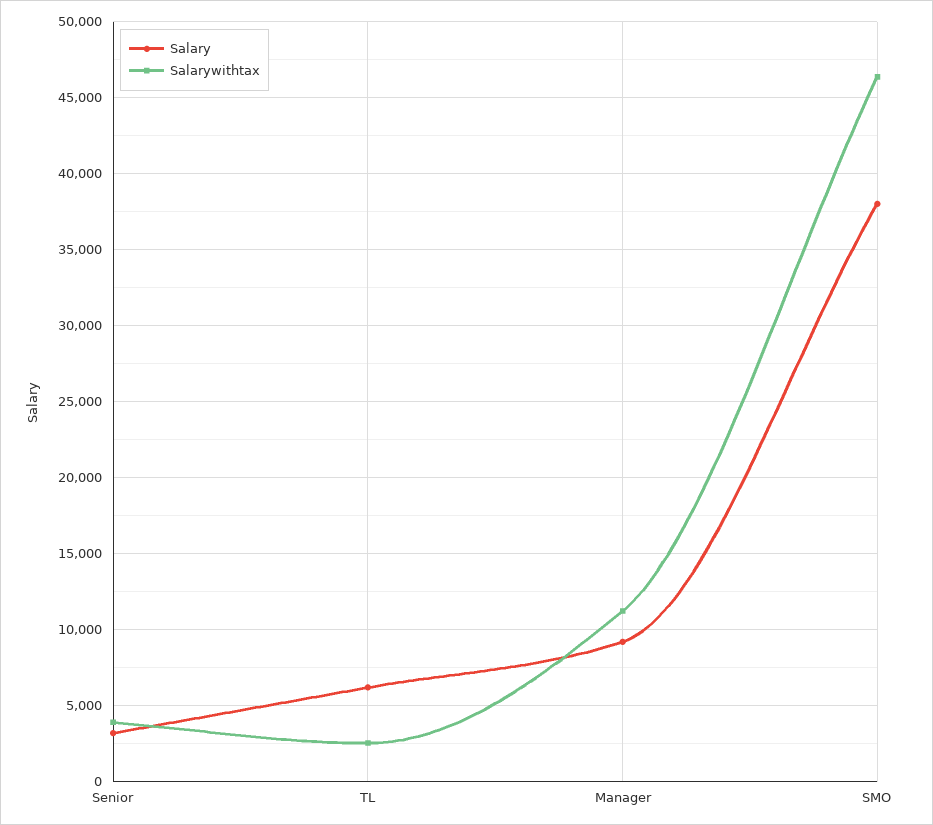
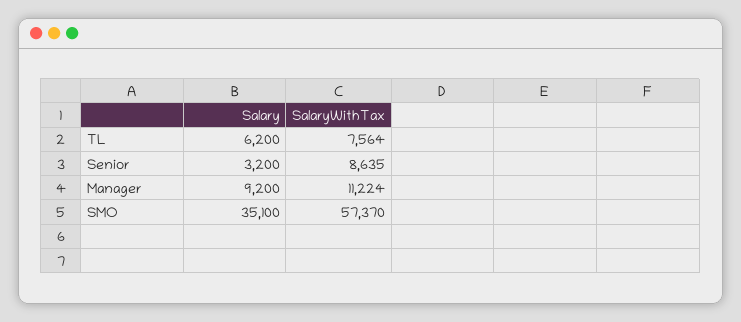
  {
    "Salary": {
      "Senior": 3200,
      "TL": 6200,
      "Manager": 9200,
-     "SMO": 38000
+     "SMO": 35100
    },
    "Salarywithtax": {
-     "Senior": 4000,
+     "Senior": 8635,
-     "TL": 2500,
+     "TL": 7564,
      "Manager": 11224,
-     "SMO": 46500
+     "SMO": 57370
    }
  }

